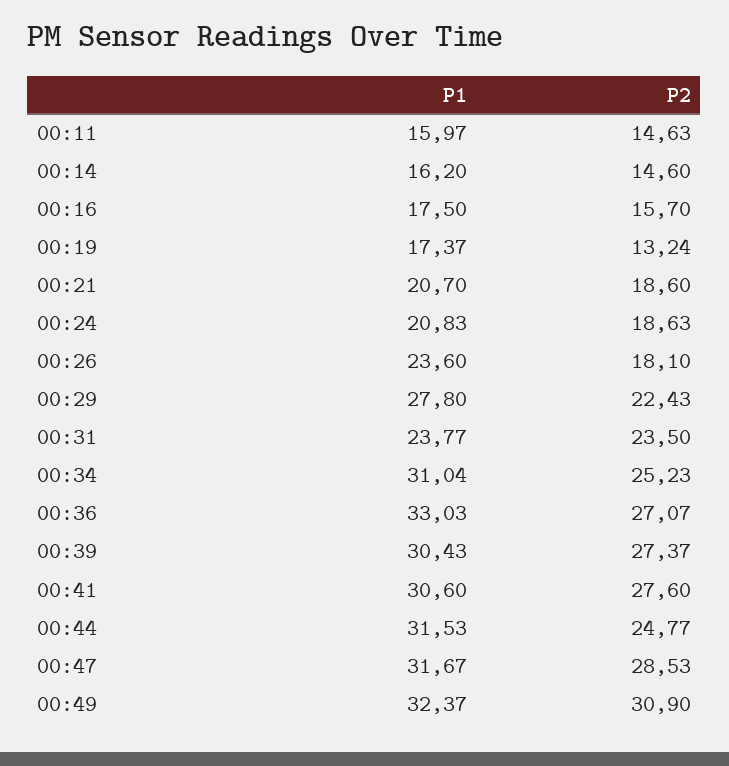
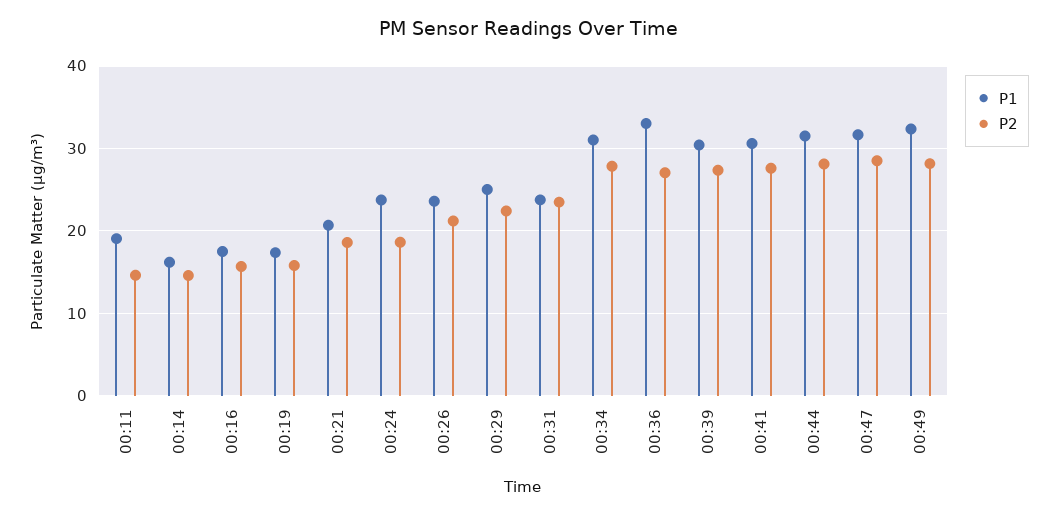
  {
    "P1": {
-     "00:11": 15.97,
+     "00:11": 19,
      "00:14": 16.2,
      "00:16": 17.5,
      "00:19": 17.37,
      "00:21": 20.7,
-     "00:24": 20.83,
+     "00:24": 24,
      "00:26": 23.6,
-     "00:29": 27.8,
+     "00:29": 25,
      "00:31": 23.77,
      "00:34": 31.04,
      "00:36": 33.03,
      "00:39": 30.43,
      "00:41": 30.6,
      "00:44": 31.53,
      "00:47": 31.67,
      "00:49": 32.37
    },
    "P2": {
      "00:11": 14.63,
      "00:14": 14.6,
      "00:16": 15.7,
-     "00:19": 13.24,
+     "00:19": 16,
      "00:21": 18.6,
      "00:24": 18.63,
-     "00:26": 18.1,
+     "00:26": 21,
      "00:29": 22.43,
      "00:31": 23.5,
-     "00:34": 25.23,
+     "00:34": 28,
      "00:36": 27.07,
      "00:39": 27.37,
      "00:41": 27.6,
-     "00:44": 24.77,
+     "00:44": 28,
      "00:47": 28.53,
-     "00:49": 30.9
+     "00:49": 28
    }
  }

